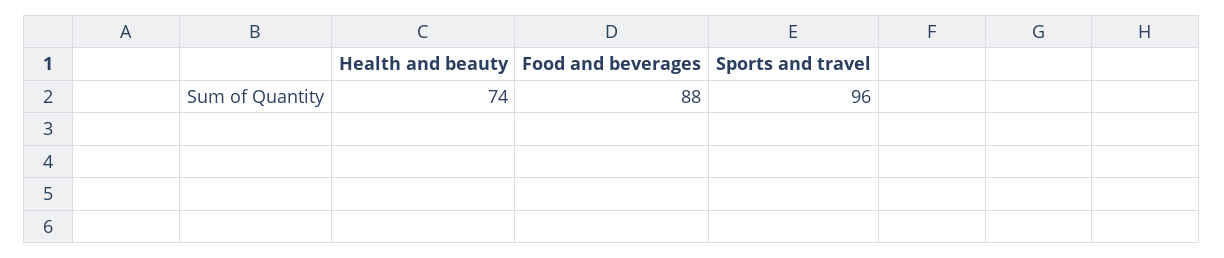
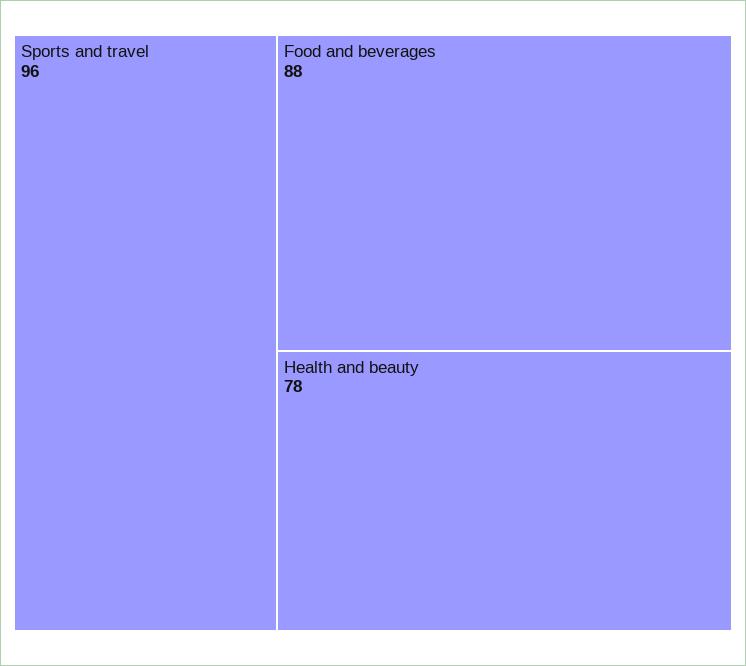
  {
-   "Health and beauty": 74,
+   "Health and beauty": 78,
    "Food and beverages": 88,
    "Sports and travel": 96
  }

